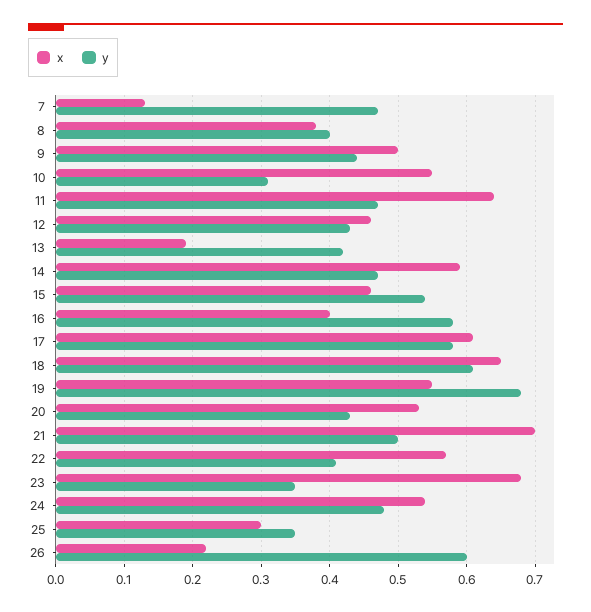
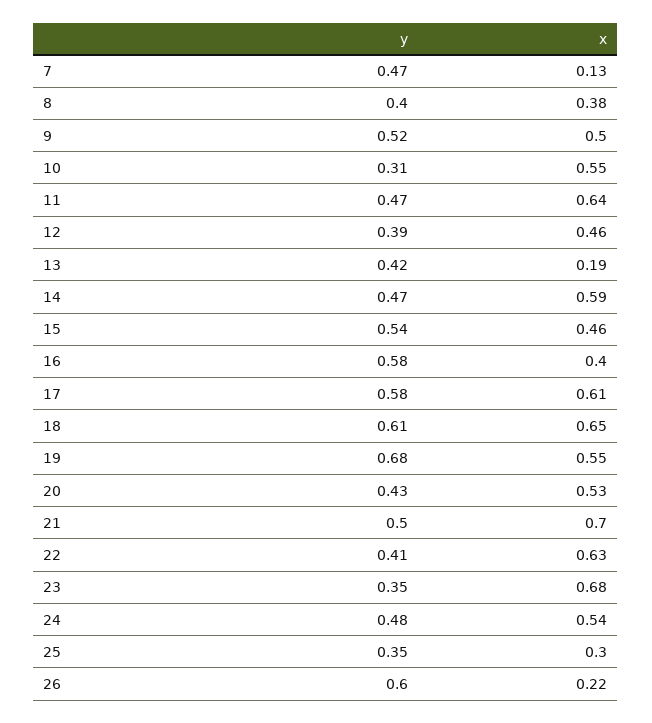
  {
    "x": {
      "7": 0.13,
      "8": 0.38,
      "9": 0.5,
      "10": 0.55,
      "11": 0.64,
      "12": 0.46,
      "13": 0.19,
      "14": 0.59,
      "15": 0.46,
      "16": 0.4,
      "17": 0.61,
      "18": 0.65,
      "19": 0.55,
      "20": 0.53,
      "21": 0.7,
-     "22": 0.57,
+     "22": 0.63,
      "23": 0.68,
      "24": 0.54,
      "25": 0.3,
      "26": 0.22
    },
    "y": {
      "7": 0.47,
      "8": 0.4,
-     "9": 0.44,
+     "9": 0.52,
      "10": 0.31,
      "11": 0.47,
-     "12": 0.43,
+     "12": 0.39,
      "13": 0.42,
      "14": 0.47,
      "15": 0.54,
      "16": 0.58,
      "17": 0.58,
      "18": 0.61,
      "19": 0.68,
      "20": 0.43,
      "21": 0.5,
      "22": 0.41,
      "23": 0.35,
      "24": 0.48,
      "25": 0.35,
      "26": 0.6
    }
  }

